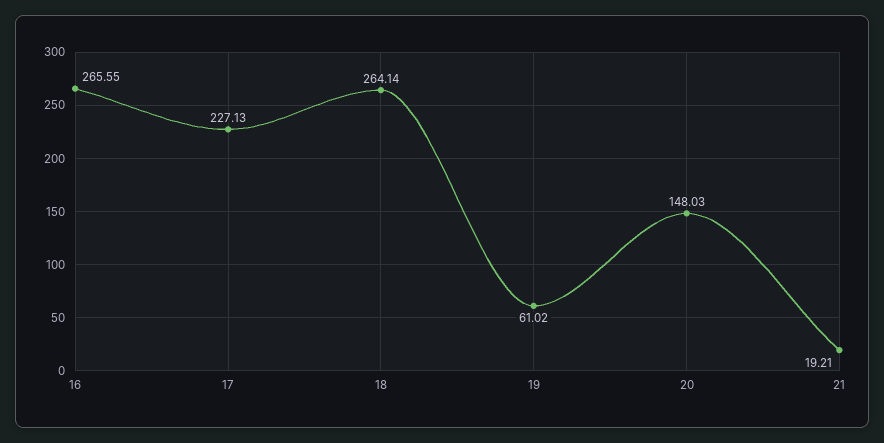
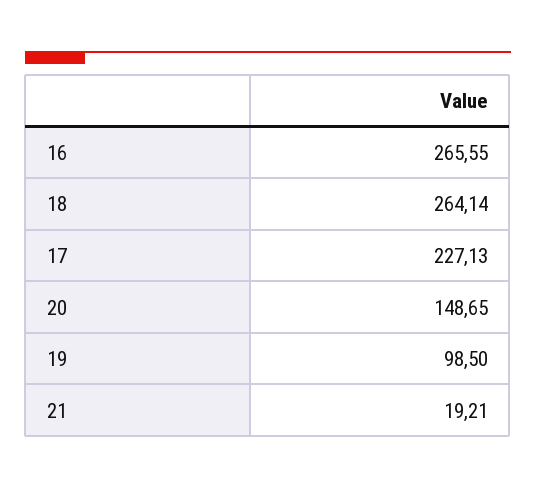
  {
    "16": 265.55,
    "17": 227.13,
    "18": 264.14,
-   "19": 61.02,
+   "19": 98.5,
-   "20": 148.03,
+   "20": 148.65,
    "21": 19.21
  }

